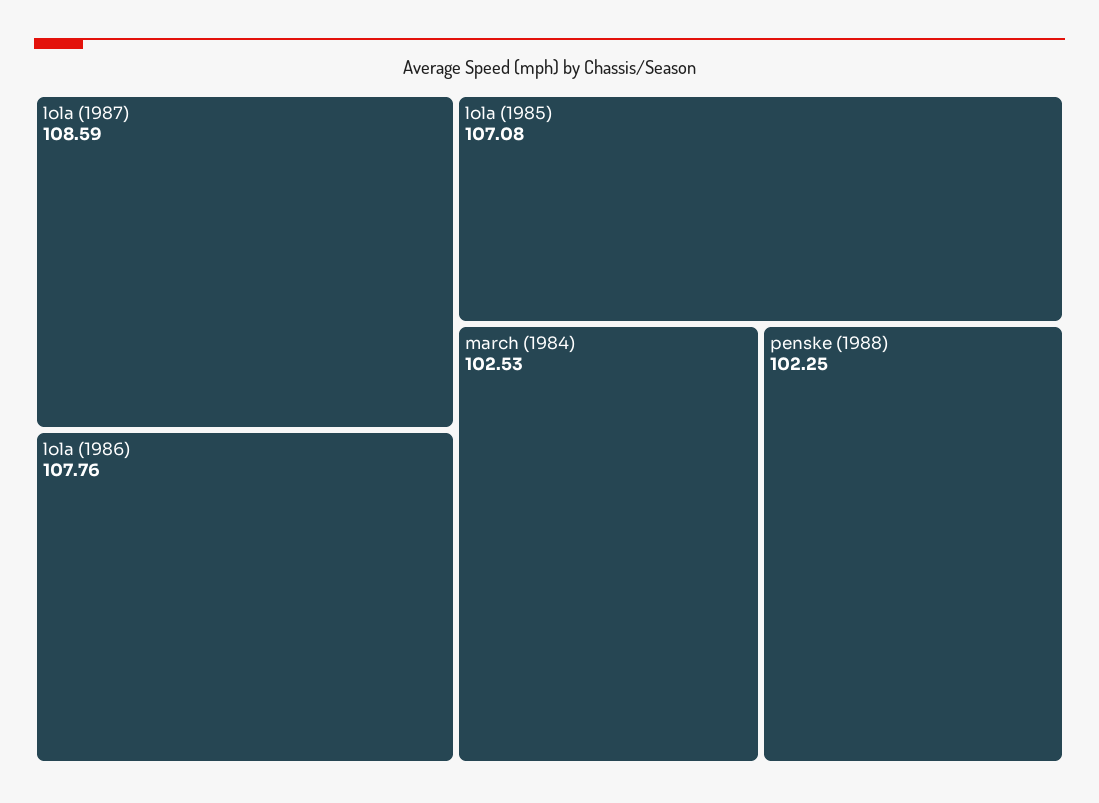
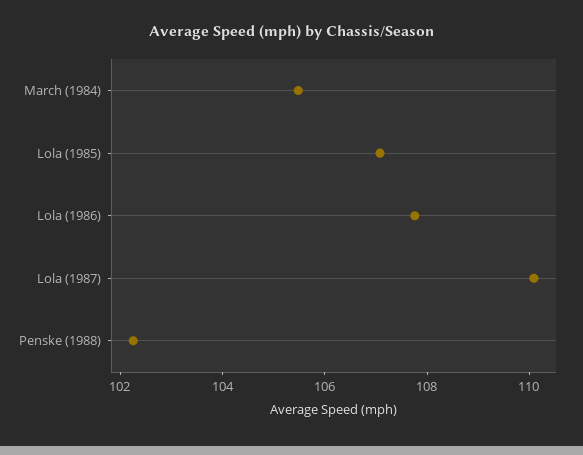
  {
-   "lola (1987)": 108.59,
+   "lola (1987)": 110,
    "lola (1986)": 107.76,
    "lola (1985)": 107.08,
-   "march (1984)": 102.53,
+   "march (1984)": 105.5,
    "penske (1988)": 102.25
  }

